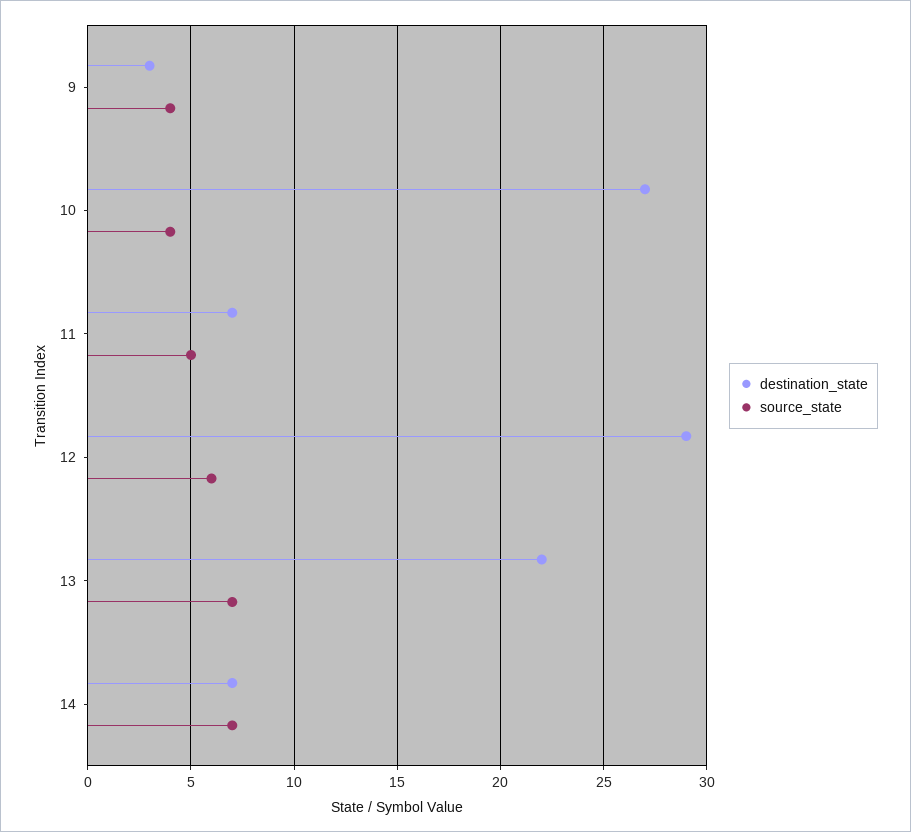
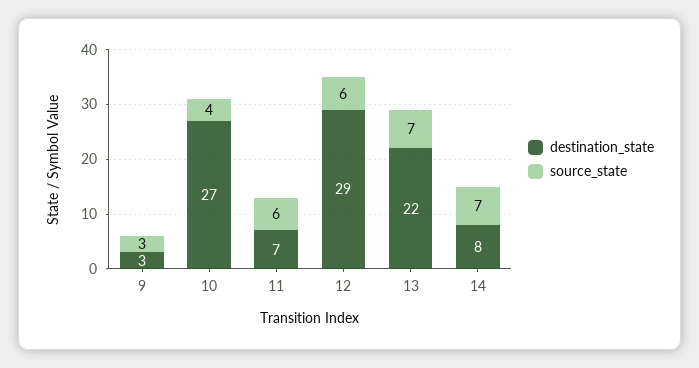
  {
    "destination_state": {
      "9": 3,
      "10": 27,
      "11": 7,
      "12": 29,
      "13": 22,
-     "14": 7
+     "14": 8
    },
    "source_state": {
-     "9": 4,
+     "9": 3,
      "10": 4,
-     "11": 5,
+     "11": 6,
      "12": 6,
      "13": 7,
      "14": 7
    }
  }

